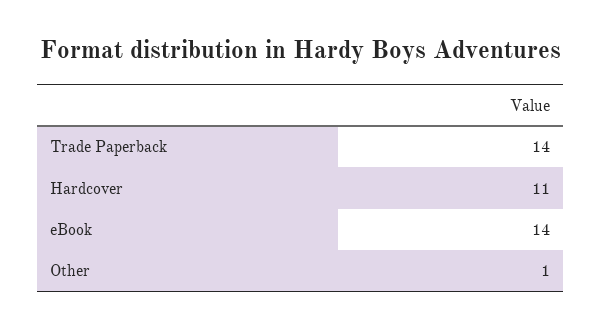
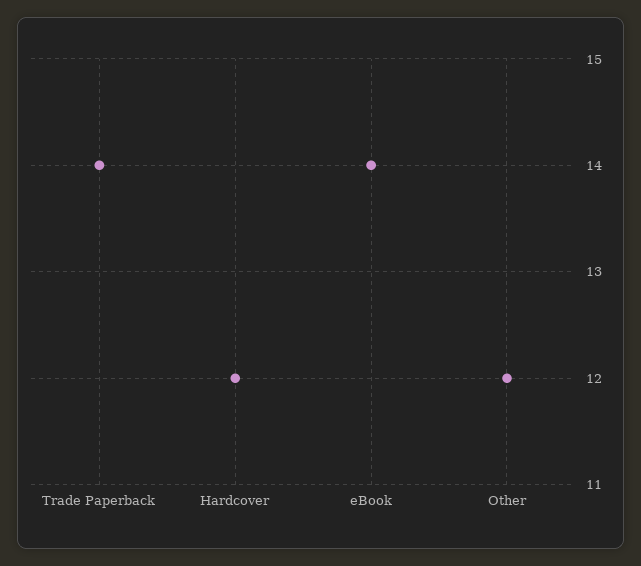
  {
    "Trade Paperback": 14,
-   "Hardcover": 11,
+   "Hardcover": 12,
    "eBook": 14,
-   "Other": 1
+   "Other": 12
  }

